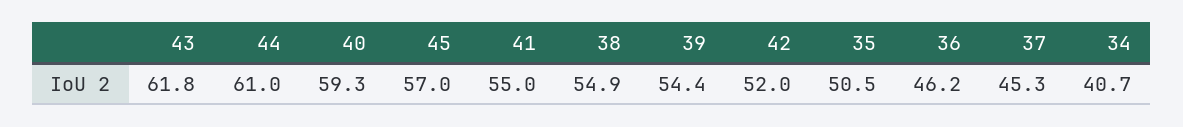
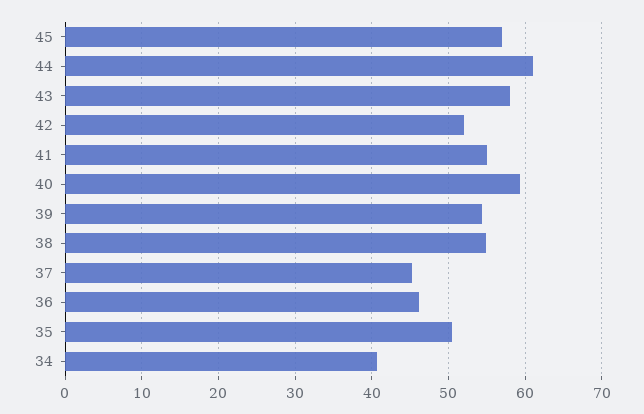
  {
-   "43": 61.8,
+   "43": 58,
    "44": 61,
    "40": 59.3,
    "45": 57,
    "41": 55,
    "38": 54.9,
    "39": 54.4,
    "42": 52,
    "35": 50.5,
    "36": 46.2,
    "37": 45.3,
    "34": 40.7
  }

